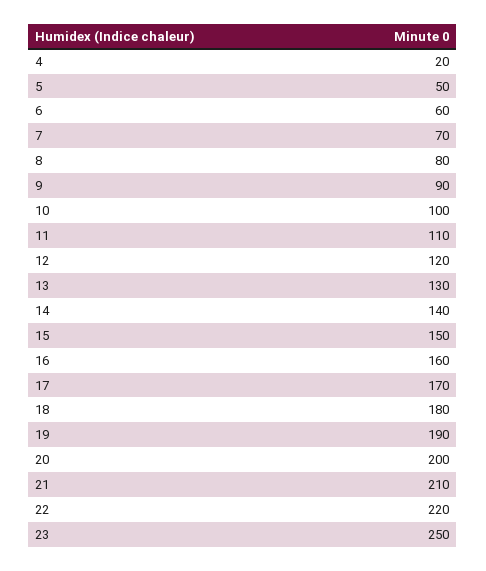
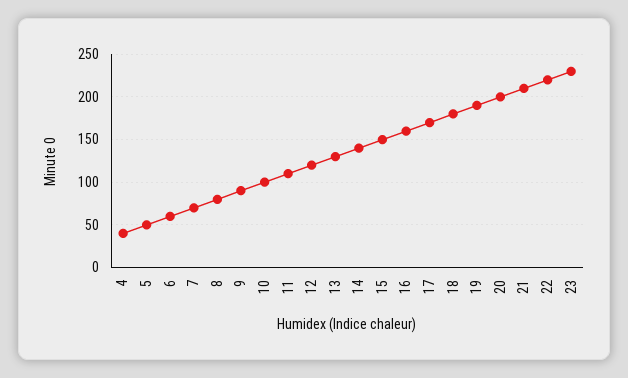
  {
-   "4": 20,
+   "4": 40,
    "5": 50,
    "6": 60,
    "7": 70,
    "8": 80,
    "9": 90,
    "10": 100,
    "11": 110,
    "12": 120,
    "13": 130,
    "14": 140,
    "15": 150,
    "16": 160,
    "17": 170,
    "18": 180,
    "19": 190,
    "20": 200,
    "21": 210,
    "22": 220,
-   "23": 250
+   "23": 230
  }

